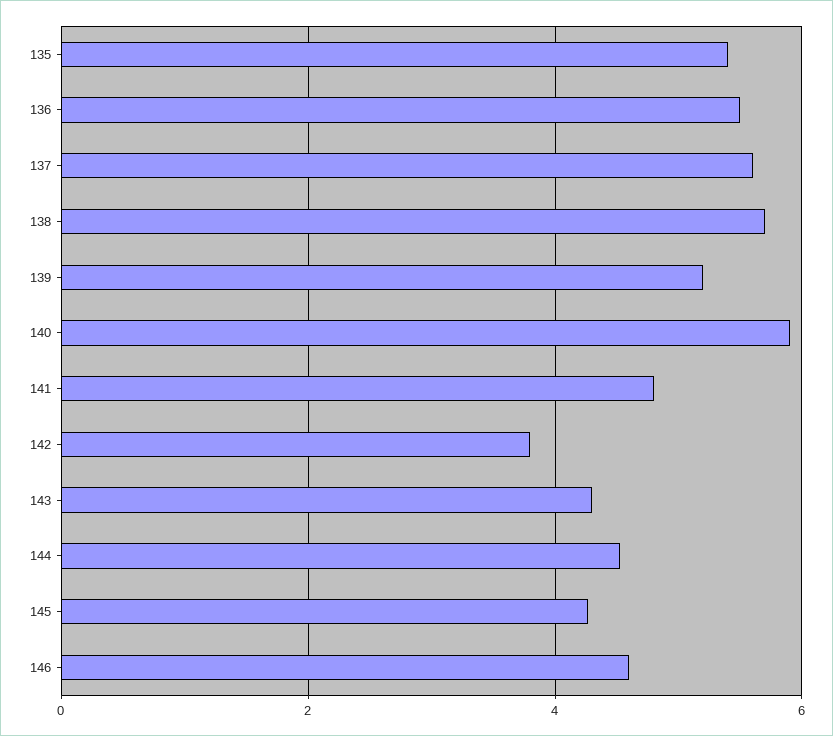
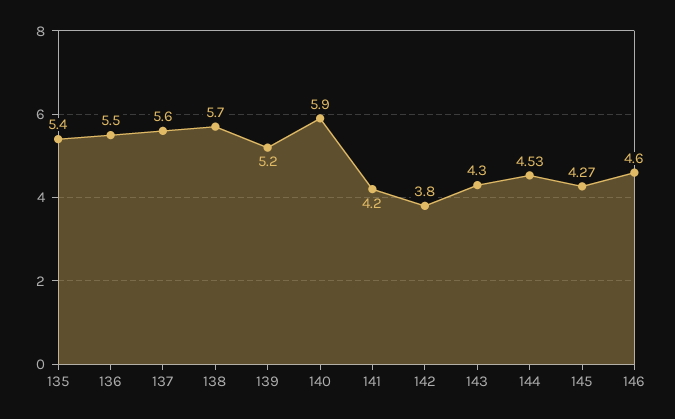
  {
    "135": 5.4,
    "136": 5.5,
    "137": 5.6,
    "138": 5.7,
    "139": 5.2,
    "140": 5.9,
-   "141": 4.8,
+   "141": 4.2,
    "142": 3.8,
    "143": 4.3,
    "144": 4.53,
    "145": 4.27,
    "146": 4.6
  }

